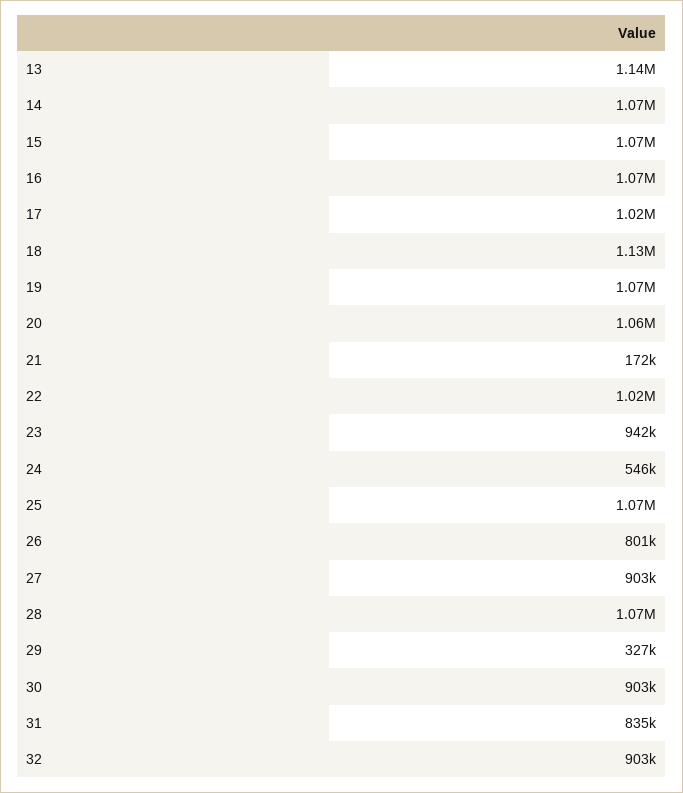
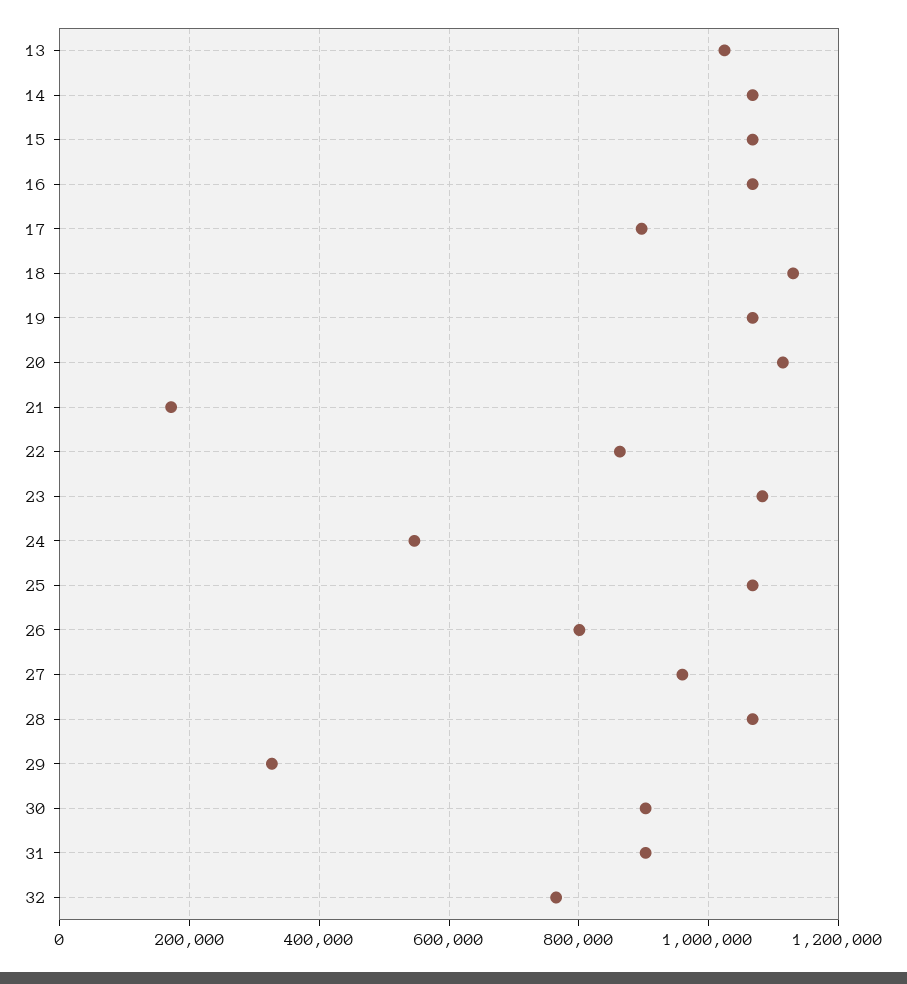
  {
-   "13": 1140000,
+   "13": 1020000,
    "14": 1070000,
    "15": 1070000,
    "16": 1070000,
-   "17": 1020000,
+   "17": 900000,
    "18": 1130000,
    "19": 1070000,
-   "20": 1060000,
+   "20": 1120000,
    "21": 172000,
-   "22": 1020000,
+   "22": 860000,
-   "23": 942000,
+   "23": 1080000,
    "24": 546000,
    "25": 1070000,
    "26": 801000,
-   "27": 903000,
+   "27": 960000,
    "28": 1070000,
    "29": 327000,
    "30": 903000,
-   "31": 835000,
+   "31": 900000,
-   "32": 903000
+   "32": 760000
  }

